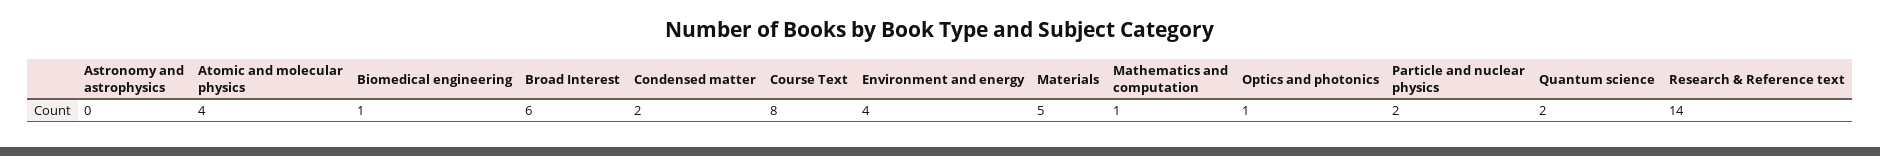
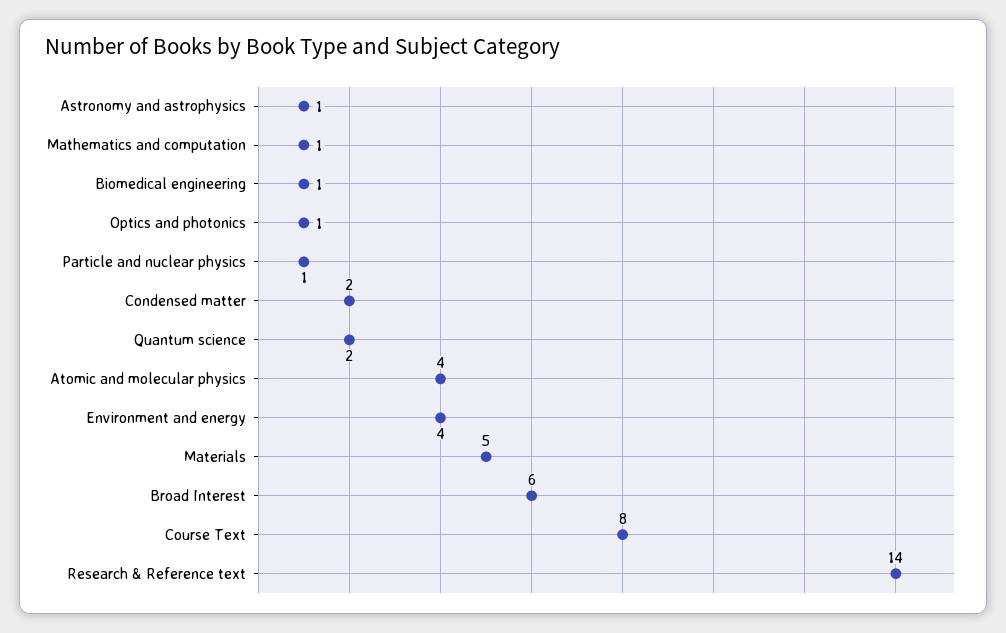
  {
-   "Astronomy and astrophysics": 0,
+   "Astronomy and astrophysics": 1,
    "Atomic and molecular physics": 4,
    "Biomedical engineering": 1,
    "Broad Interest": 6,
    "Condensed matter": 2,
    "Course Text": 8,
    "Environment and energy": 4,
    "Materials": 5,
    "Mathematics and computation": 1,
    "Optics and photonics": 1,
-   "Particle and nuclear physics": 2,
+   "Particle and nuclear physics": 1,
    "Quantum science": 2,
    "Research & Reference text": 14
  }

